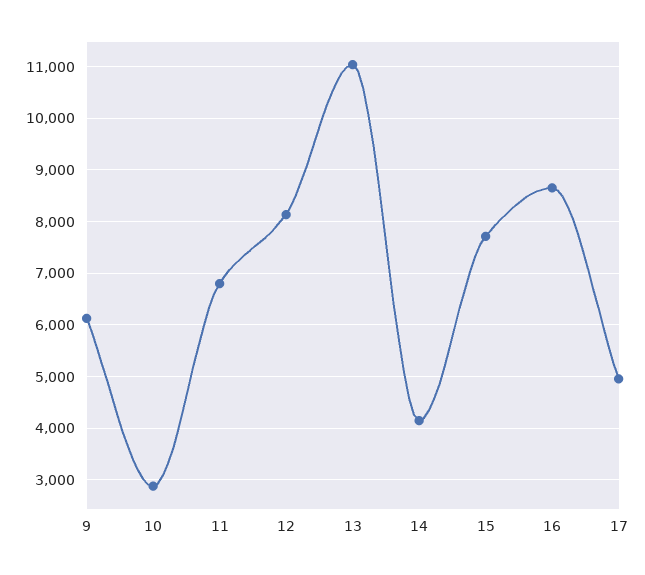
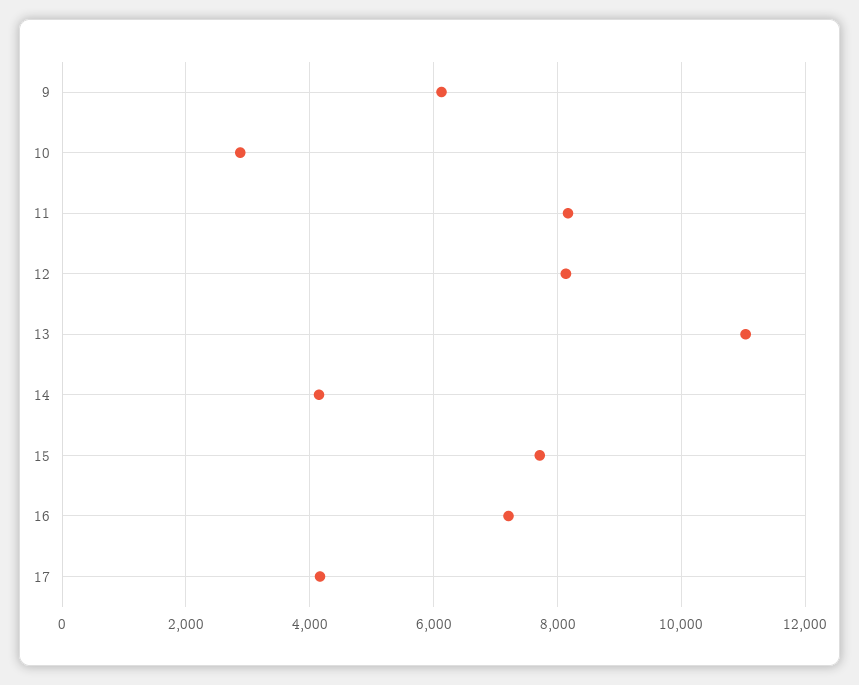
  {
    "9": 6200,
    "10": 2800,
-   "11": 6800,
+   "11": 8200,
    "12": 8200,
    "13": 11000,
    "14": 4200,
    "15": 7800,
-   "16": 8600,
+   "16": 7200,
-   "17": 5000
+   "17": 4200
  }

